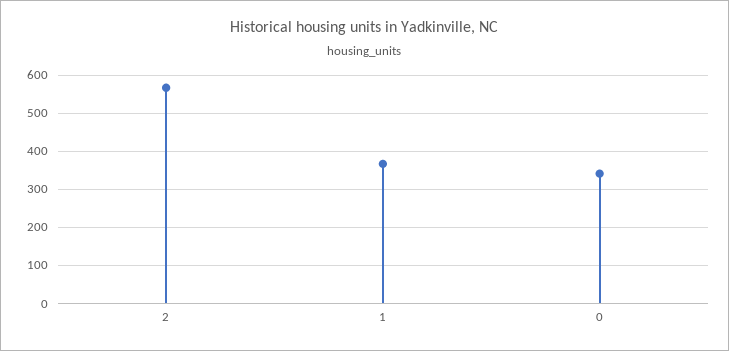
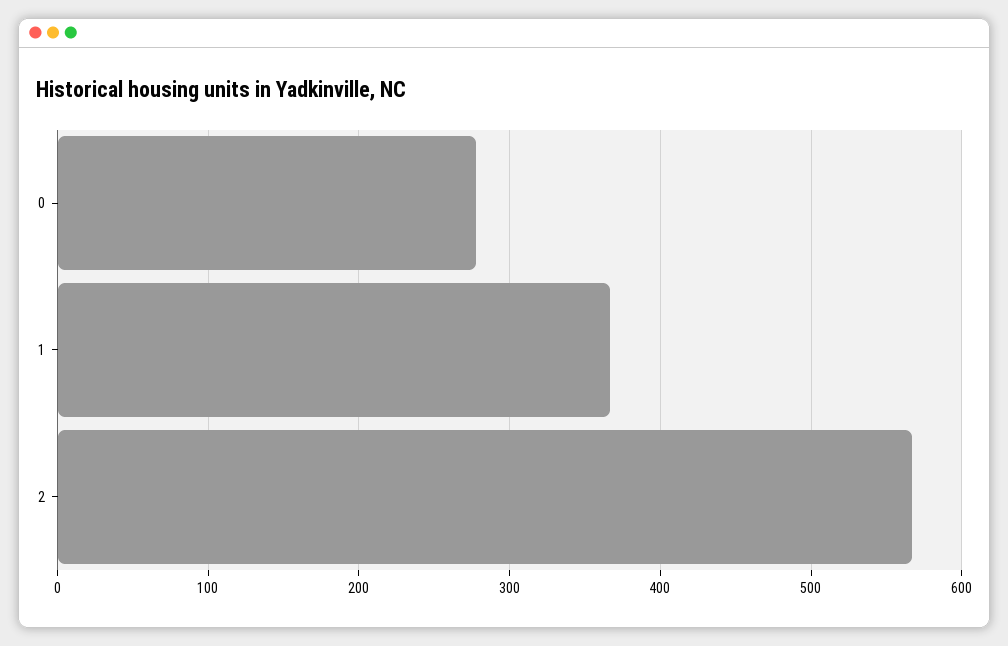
  {
    "2": 570,
    "1": 370,
-   "0": 340
+   "0": 280
  }

